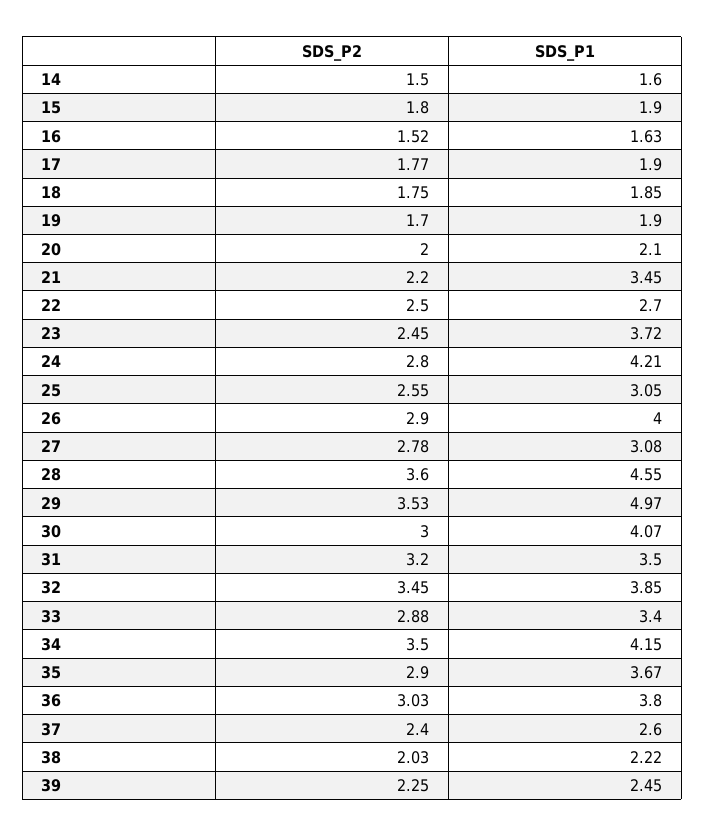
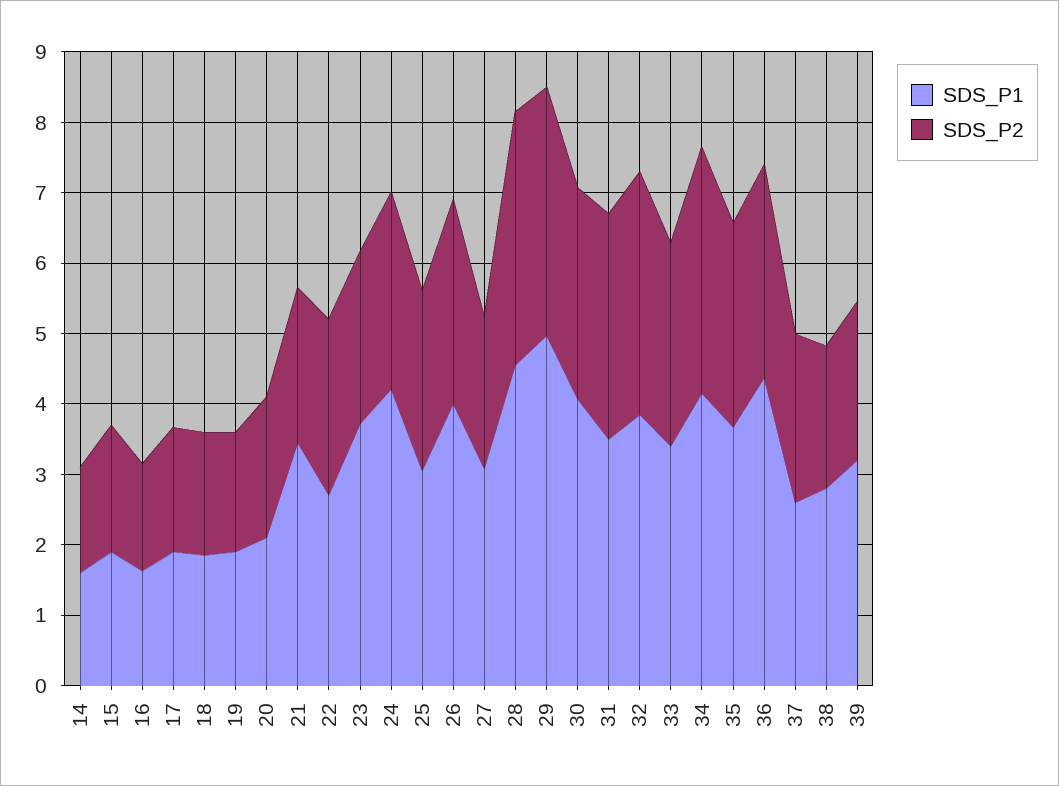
  {
    "SDS_P2": {
      "14": 1.5,
      "15": 1.8,
      "16": 1.52,
      "17": 1.77,
      "18": 1.75,
      "19": 1.7,
      "20": 2,
      "21": 2.2,
      "22": 2.5,
      "23": 2.45,
      "24": 2.8,
      "25": 2.55,
      "26": 2.9,
-     "27": 2.78,
+     "27": 2.2,
      "28": 3.6,
      "29": 3.53,
      "30": 3,
      "31": 3.2,
      "32": 3.45,
      "33": 2.88,
      "34": 3.5,
      "35": 2.9,
      "36": 3.03,
      "37": 2.4,
      "38": 2.03,
      "39": 2.25
    },
    "SDS_P1": {
      "14": 1.6,
      "15": 1.9,
      "16": 1.63,
      "17": 1.9,
      "18": 1.85,
      "19": 1.9,
      "20": 2.1,
      "21": 3.45,
      "22": 2.7,
      "23": 3.72,
      "24": 4.21,
      "25": 3.05,
      "26": 4,
      "27": 3.08,
      "28": 4.55,
      "29": 4.97,
      "30": 4.07,
      "31": 3.5,
      "32": 3.85,
      "33": 3.4,
      "34": 4.15,
      "35": 3.67,
-     "36": 3.8,
+     "36": 4.4,
      "37": 2.6,
-     "38": 2.22,
+     "38": 2.8,
-     "39": 2.45
+     "39": 3.2
    }
  }

